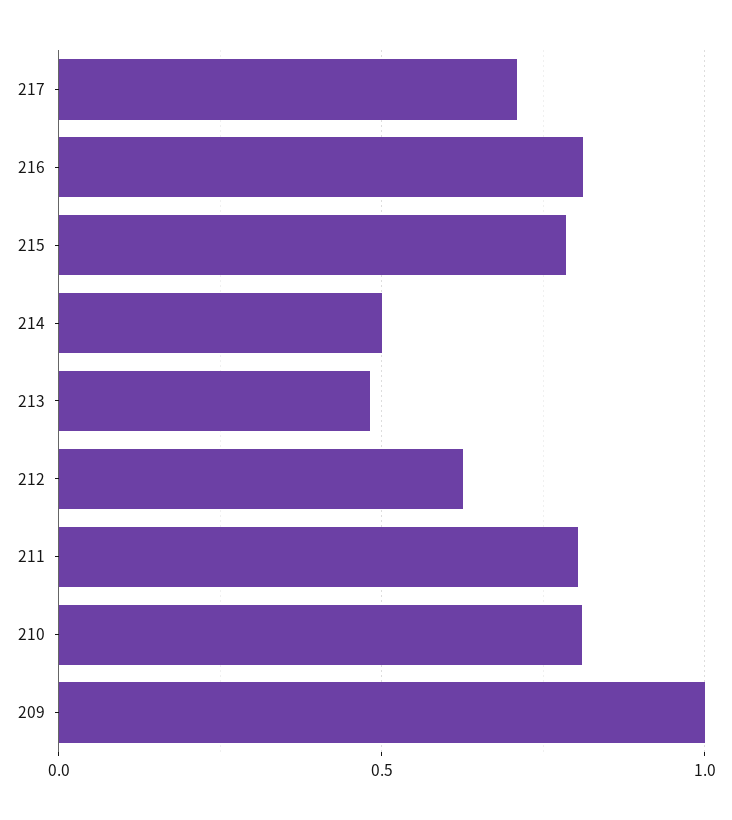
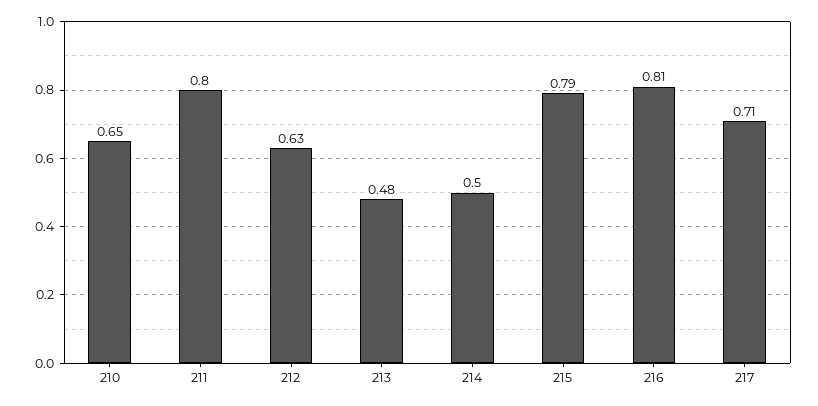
  {
    "217": 0.71,
    "216": 0.81,
    "215": 0.79,
    "214": 0.5,
    "213": 0.48,
    "212": 0.63,
    "211": 0.8,
-   "210": 0.8,
+   "210": 0.65
-   "209": 1
  }

